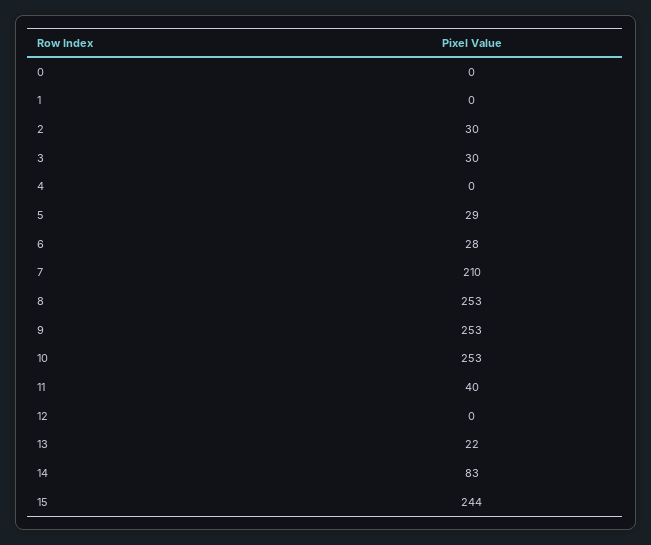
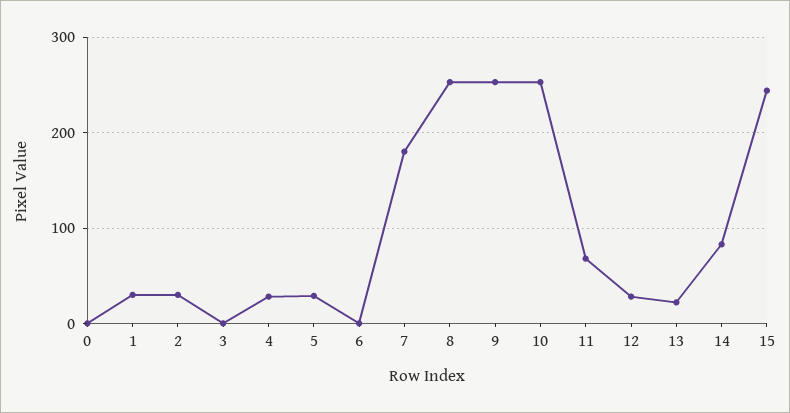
  {
    "0": 0,
-   "1": 0,
+   "1": 30,
    "2": 30,
-   "3": 30,
+   "3": 0,
-   "4": 0,
+   "4": 30,
    "5": 29,
-   "6": 28,
+   "6": 0,
-   "7": 210,
+   "7": 180,
    "8": 253,
    "9": 253,
    "10": 253,
-   "11": 40,
+   "11": 70,
-   "12": 0,
+   "12": 30,
    "13": 22,
    "14": 83,
    "15": 244
  }

